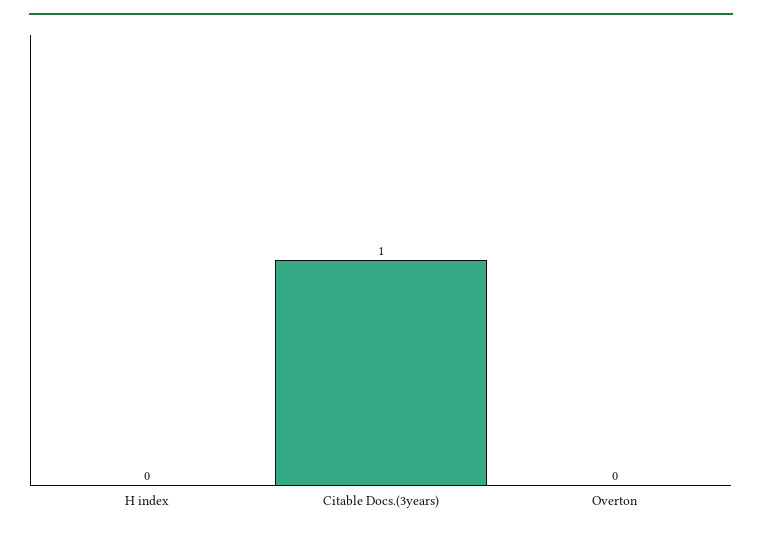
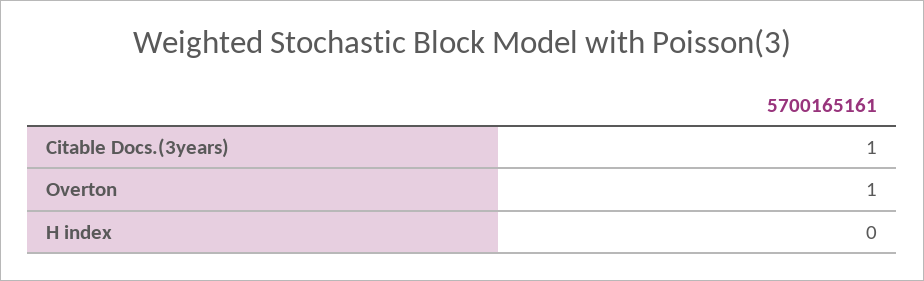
  {
    "H index": 0,
    "Citable Docs.(3years)": 1,
-   "Overton": 0
+   "Overton": 1
  }

